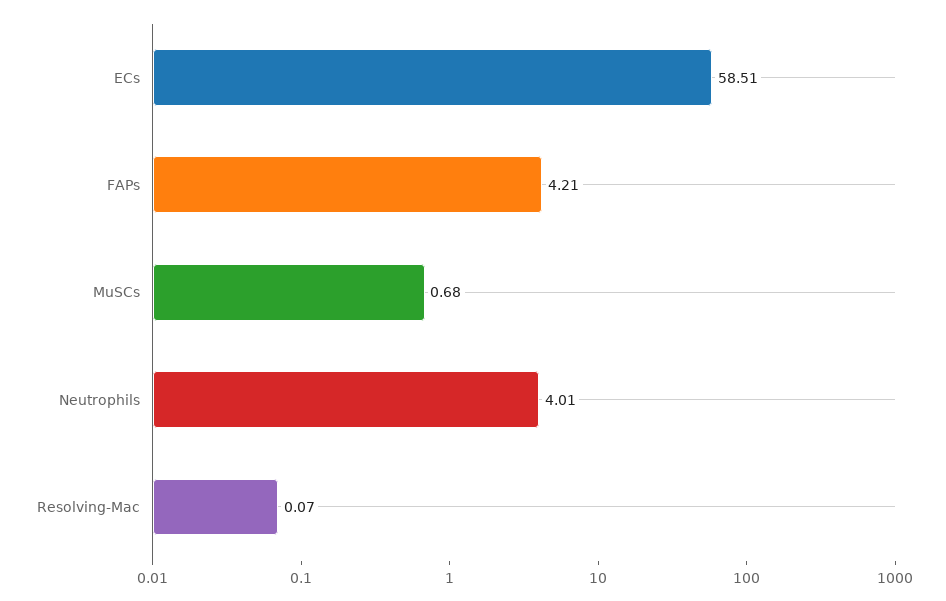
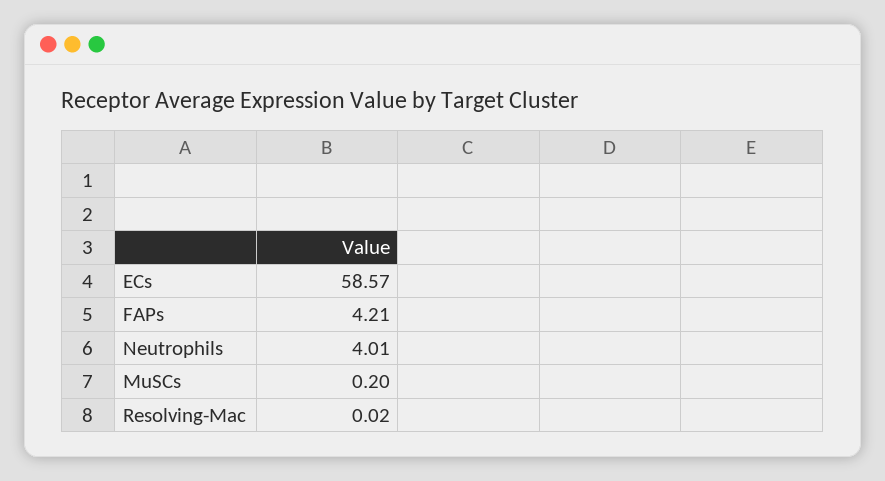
  {
-   "ECs": 58.51,
+   "ECs": 58.57,
    "FAPs": 4.21,
-   "MuSCs": 0.68,
+   "MuSCs": 0.2,
    "Neutrophils": 4.01,
-   "Resolving-Mac": 0.07
+   "Resolving-Mac": 0.02
  }

